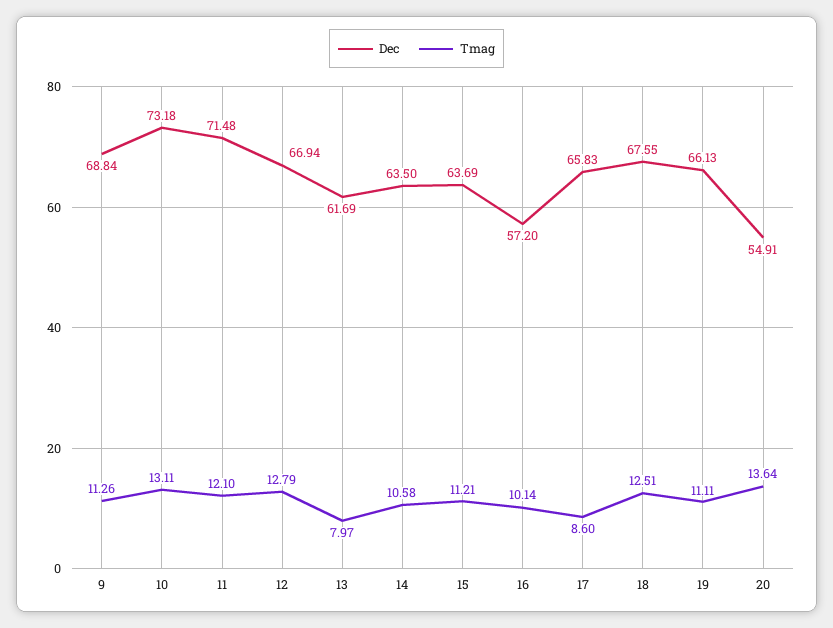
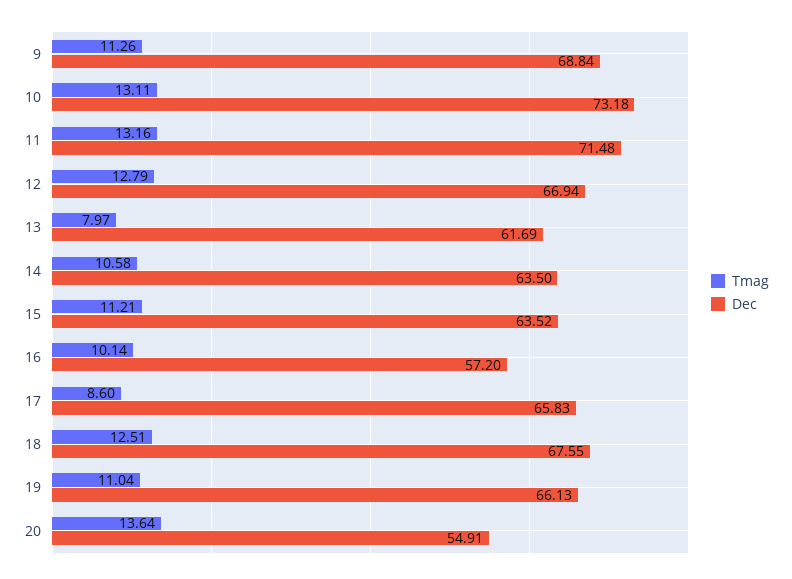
  {
    "Dec": {
      "9": 68.84,
      "10": 73.18,
      "11": 71.48,
      "12": 66.94,
      "13": 61.69,
      "14": 63.5,
-     "15": 63.69,
+     "15": 63.52,
      "16": 57.2,
      "17": 65.83,
      "18": 67.55,
      "19": 66.13,
      "20": 54.91
    },
    "Tmag": {
      "9": 11.26,
      "10": 13.11,
-     "11": 12.1,
+     "11": 13.16,
      "12": 12.79,
      "13": 7.97,
      "14": 10.58,
      "15": 11.21,
      "16": 10.14,
      "17": 8.6,
      "18": 12.51,
-     "19": 11.11,
+     "19": 11.04,
      "20": 13.64
    }
  }

